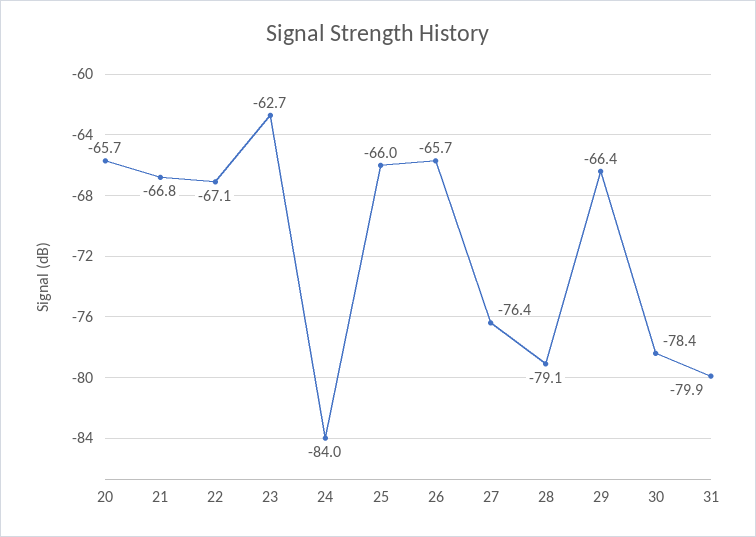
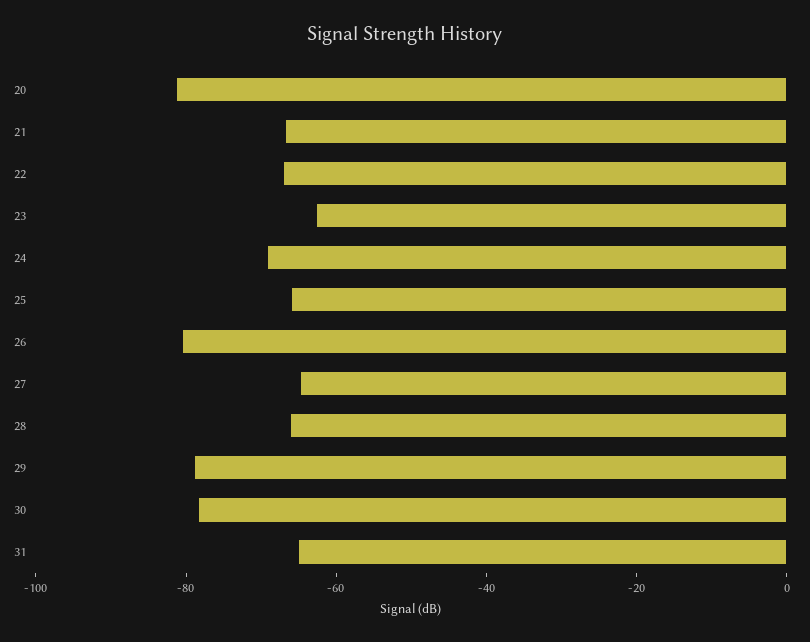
  {
-   "20": -65.7,
+   "20": -80,
    "21": -66.8,
    "22": -67.1,
    "23": -62.7,
-   "24": -84,
+   "24": -70,
    "25": -66,
-   "26": -65.7,
+   "26": -80,
-   "27": -76.4,
+   "27": -65,
-   "28": -79.1,
+   "28": -65,
-   "29": -66.4,
+   "29": -80,
    "30": -78.4,
-   "31": -79.9
+   "31": -65
  }

